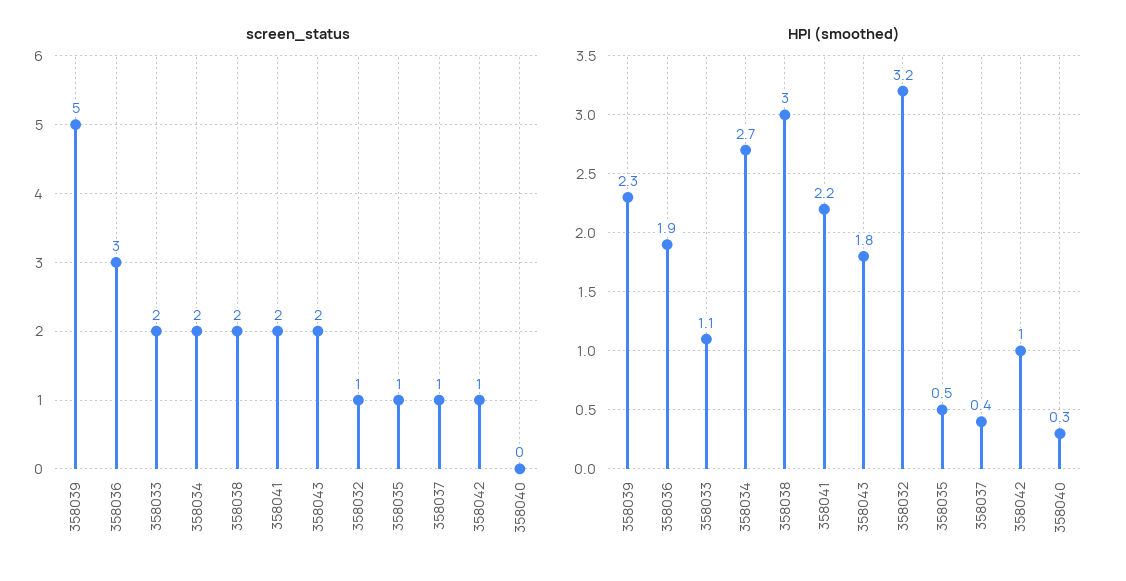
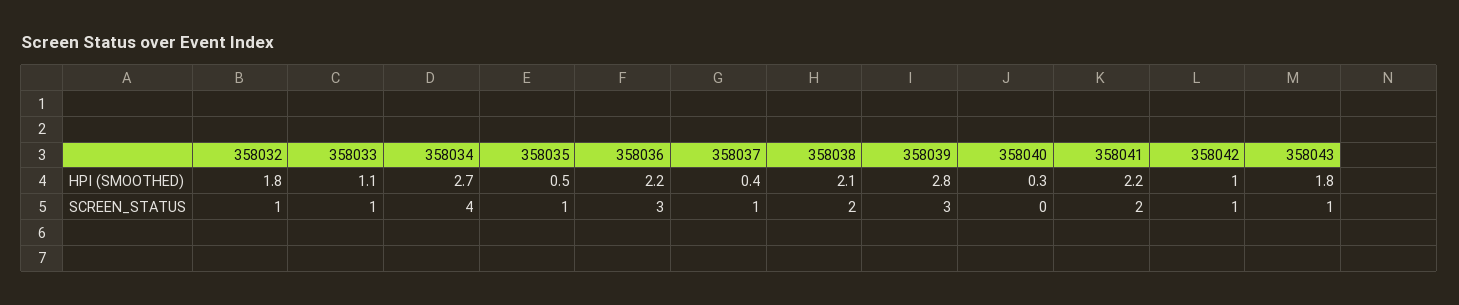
  {
    "screen_status": {
-     "358039": 5,
+     "358039": 3,
      "358036": 3,
-     "358033": 2,
+     "358033": 1,
-     "358034": 2,
+     "358034": 4,
      "358038": 2,
      "358041": 2,
-     "358043": 2,
+     "358043": 1,
      "358032": 1,
      "358035": 1,
      "358037": 1,
      "358042": 1,
      "358040": 0
    },
    "HPI (smoothed)": {
-     "358039": 2.3,
+     "358039": 2.8,
-     "358036": 1.9,
+     "358036": 2.2,
      "358033": 1.1,
      "358034": 2.7,
-     "358038": 3,
+     "358038": 2.1,
      "358041": 2.2,
      "358043": 1.8,
-     "358032": 3.2,
+     "358032": 1.8,
      "358035": 0.5,
      "358037": 0.4,
      "358042": 1,
      "358040": 0.3
    }
  }

